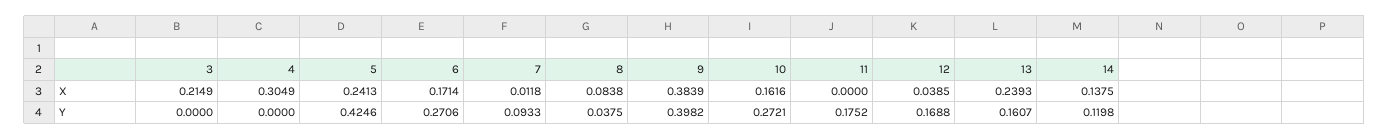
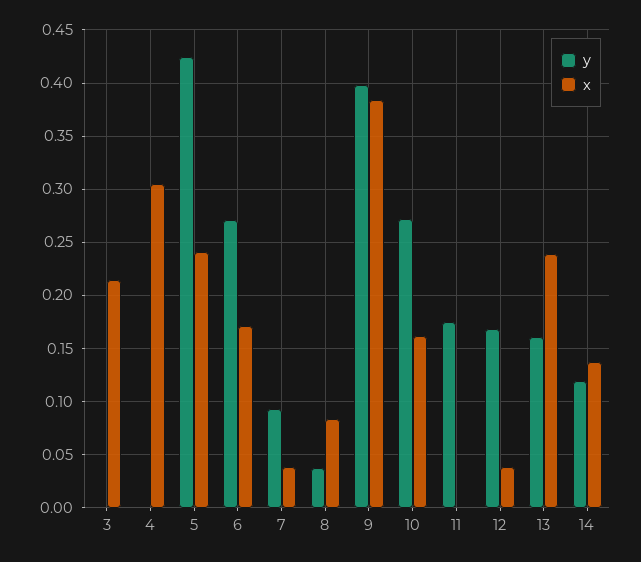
  {
    "X": {
      "3": 0.2149,
      "4": 0.3049,
      "5": 0.2413,
      "6": 0.1714,
-     "7": 0.0118,
+     "7": 0.04,
      "8": 0.0838,
      "9": 0.3839,
      "10": 0.1616,
      "11": 0,
      "12": 0.0385,
      "13": 0.2393,
      "14": 0.1375
    },
    "Y": {
      "3": 0,
      "4": 0,
      "5": 0.4246,
      "6": 0.2706,
      "7": 0.0933,
      "8": 0.0375,
      "9": 0.3982,
      "10": 0.2721,
      "11": 0.1752,
      "12": 0.1688,
      "13": 0.1607,
      "14": 0.1198
    }
  }

